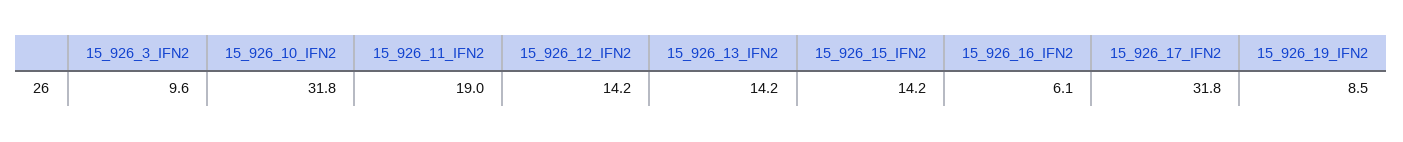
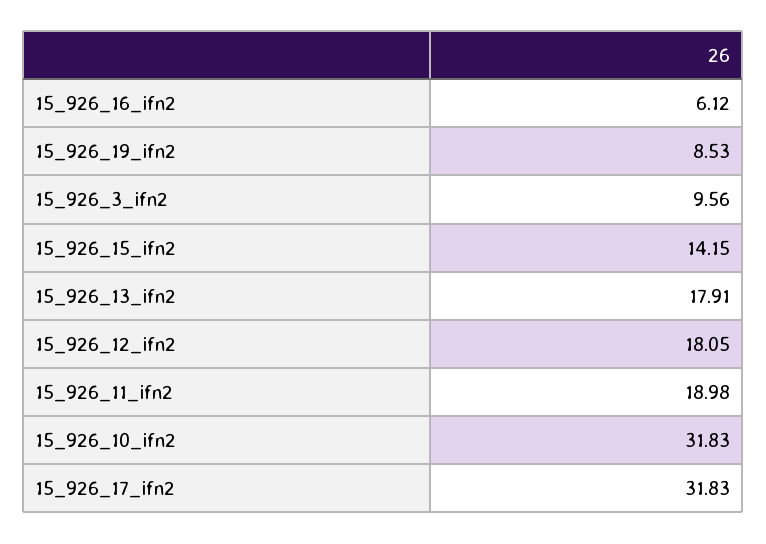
  {
    "15_926_3_IFN2": 9.56,
    "15_926_10_IFN2": 31.83,
    "15_926_11_IFN2": 18.98,
-   "15_926_12_IFN2": 14.2,
+   "15_926_12_IFN2": 18.05,
-   "15_926_13_IFN2": 14.2,
+   "15_926_13_IFN2": 17.91,
    "15_926_15_IFN2": 14.15,
    "15_926_16_IFN2": 6.12,
    "15_926_17_IFN2": 31.83,
    "15_926_19_IFN2": 8.53
  }

